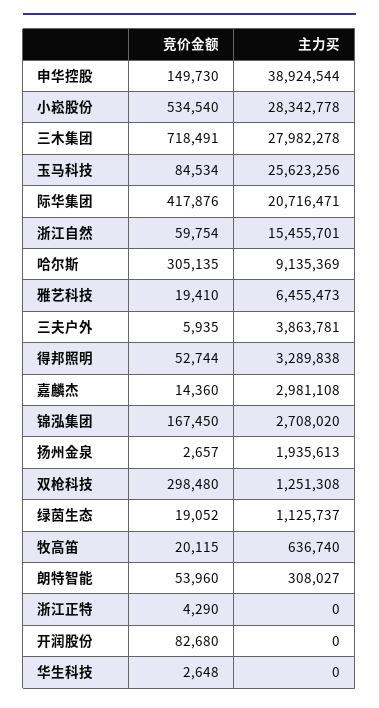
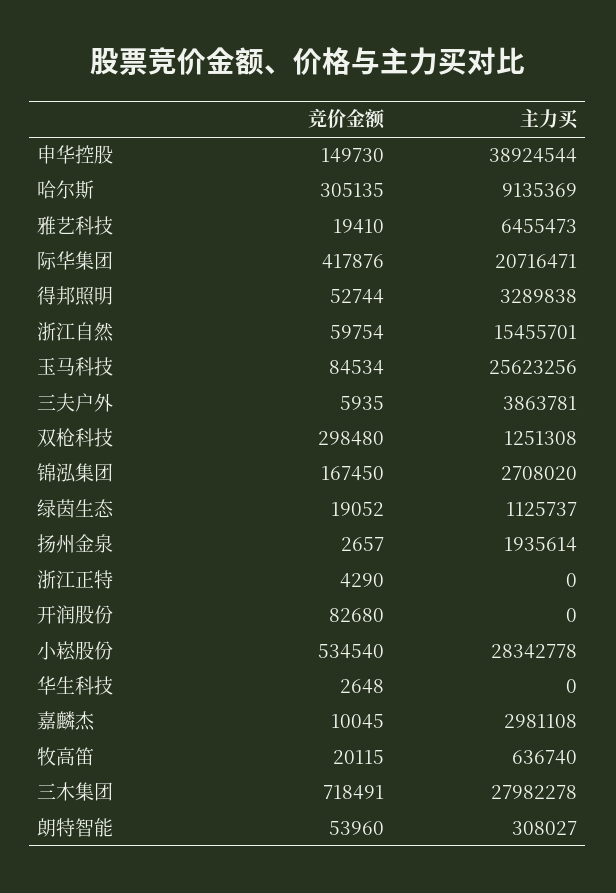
  {
    "竞价金额": {
      "申华控股": 149730,
      "小崧股份": 534540,
      "三木集团": 718491,
      "玉马科技": 84534,
      "际华集团": 417876,
      "浙江自然": 59754,
      "哈尔斯": 305135,
      "雅艺科技": 19410,
      "三夫户外": 5935,
      "得邦照明": 52744,
-     "嘉麟杰": 14360,
+     "嘉麟杰": 10045,
      "锦泓集团": 167450,
      "扬州金泉": 2657,
      "双枪科技": 298480,
      "绿茵生态": 19052,
      "牧高笛": 20115,
      "朗特智能": 53960,
      "浙江正特": 4290,
      "开润股份": 82680,
      "华生科技": 2648
    },
    "主力买": {
      "申华控股": 38924544,
      "小崧股份": 28342778,
      "三木集团": 27982278,
      "玉马科技": 25623256,
      "际华集团": 20716471,
      "浙江自然": 15455701,
      "哈尔斯": 9135369,
      "雅艺科技": 6455473,
      "三夫户外": 3863781,
      "得邦照明": 3289838,
      "嘉麟杰": 2981108,
      "锦泓集团": 2708020,
-     "扬州金泉": 1935613,
+     "扬州金泉": 1935614,
      "双枪科技": 1251308,
      "绿茵生态": 1125737,
      "牧高笛": 636740,
      "朗特智能": 308027,
      "浙江正特": 0,
      "开润股份": 0,
      "华生科技": 0
    }
  }

